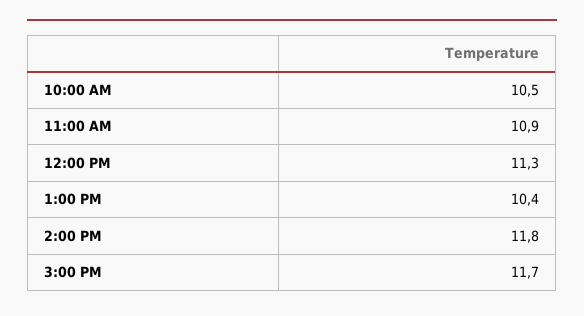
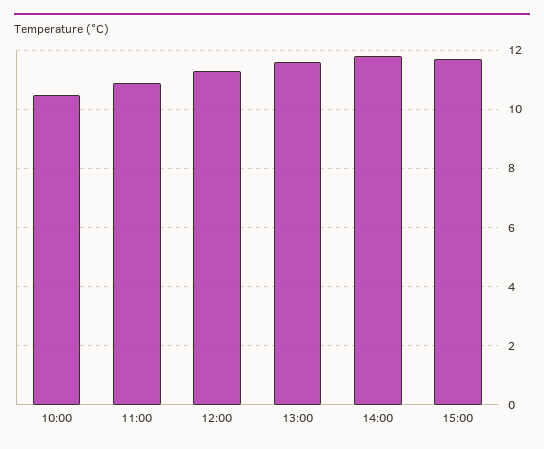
  {
    "10:00 AM": 10.5,
    "11:00 AM": 10.9,
    "12:00 PM": 11.3,
-   "1:00 PM": 10.4,
+   "1:00 PM": 11.5,
    "2:00 PM": 11.8,
    "3:00 PM": 11.7
  }

